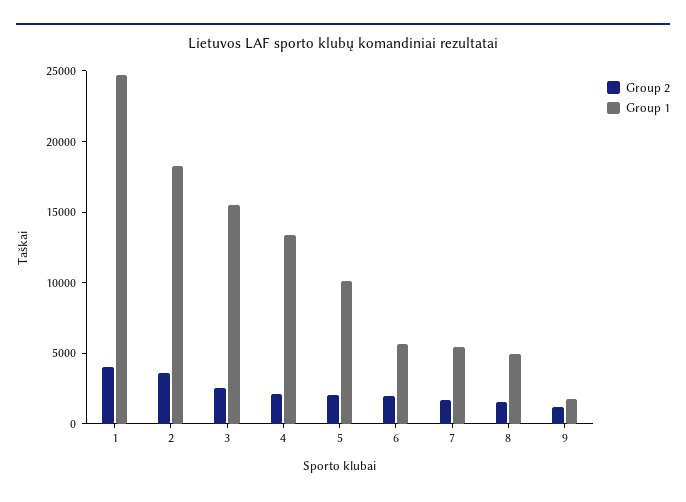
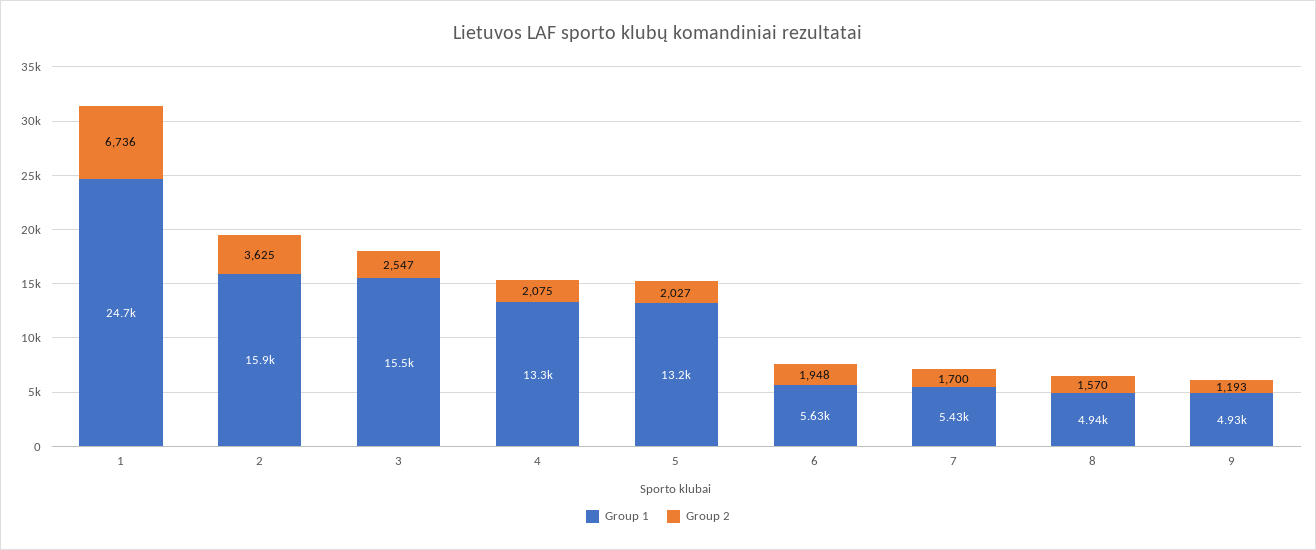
  {
    "Group 2": {
-     "1": 4000,
+     "1": 6736,
      "2": 3625,
      "3": 2547,
      "4": 2075,
      "5": 2027,
      "6": 1948,
      "7": 1700,
      "8": 1570,
      "9": 1193
    },
    "Group 1": {
      "1": 24700,
-     "2": 18000,
+     "2": 15900,
      "3": 15500,
      "4": 13300,
-     "5": 10000,
+     "5": 13200,
      "6": 5630,
      "7": 5430,
      "8": 4940,
-     "9": 2000
+     "9": 4930
    }
  }

